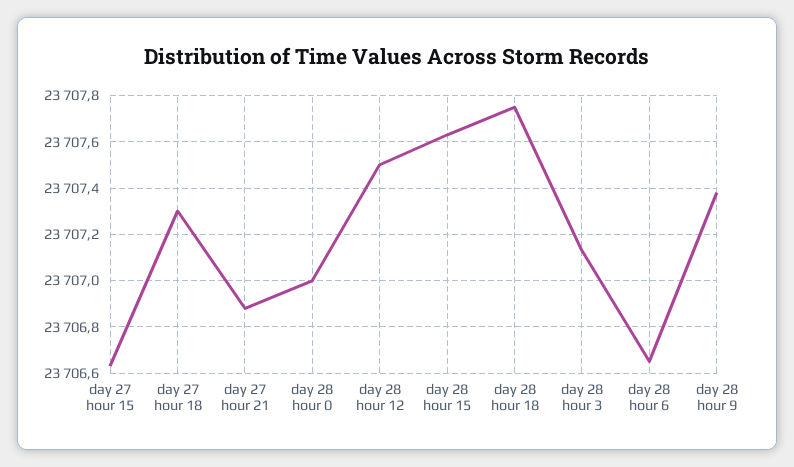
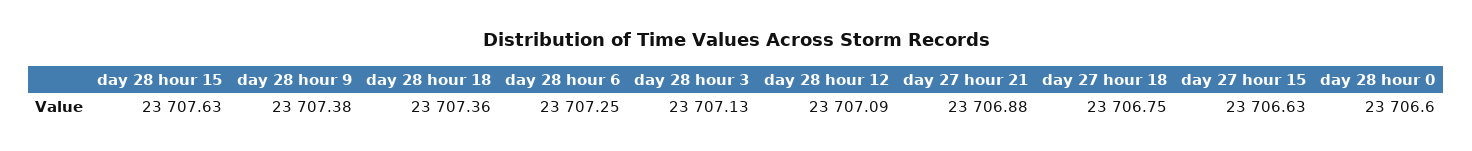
  {
    "day 27 hour 15": 23706.63,
-   "day 27 hour 18": 23707.3,
+   "day 27 hour 18": 23706.75,
    "day 27 hour 21": 23706.88,
-   "day 28 hour 0": 23707,
+   "day 28 hour 0": 23706.6,
-   "day 28 hour 12": 23707.5,
+   "day 28 hour 12": 23707.09,
    "day 28 hour 15": 23707.63,
-   "day 28 hour 18": 23707.75,
+   "day 28 hour 18": 23707.36,
    "day 28 hour 3": 23707.13,
-   "day 28 hour 6": 23706.65,
+   "day 28 hour 6": 23707.25,
    "day 28 hour 9": 23707.38
  }

